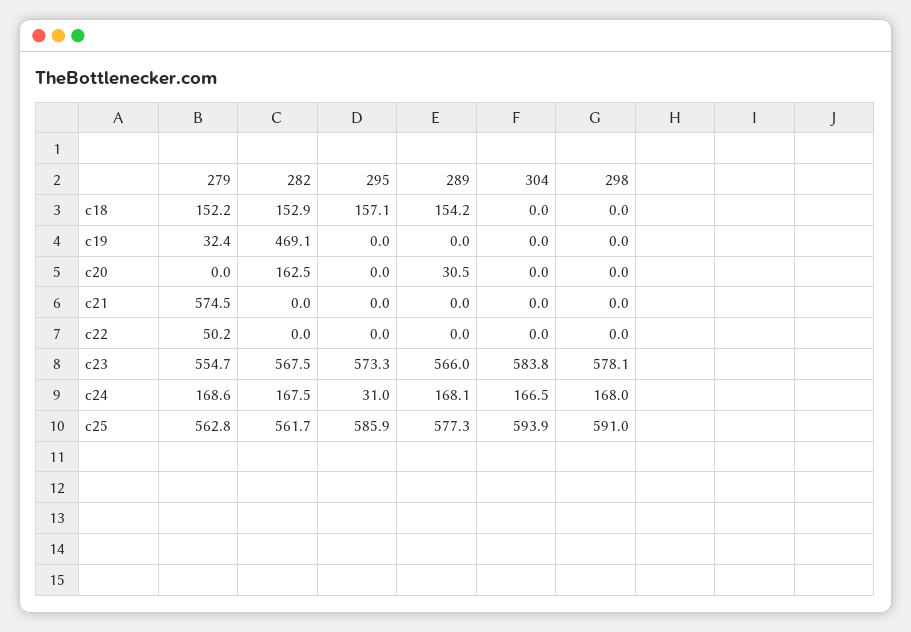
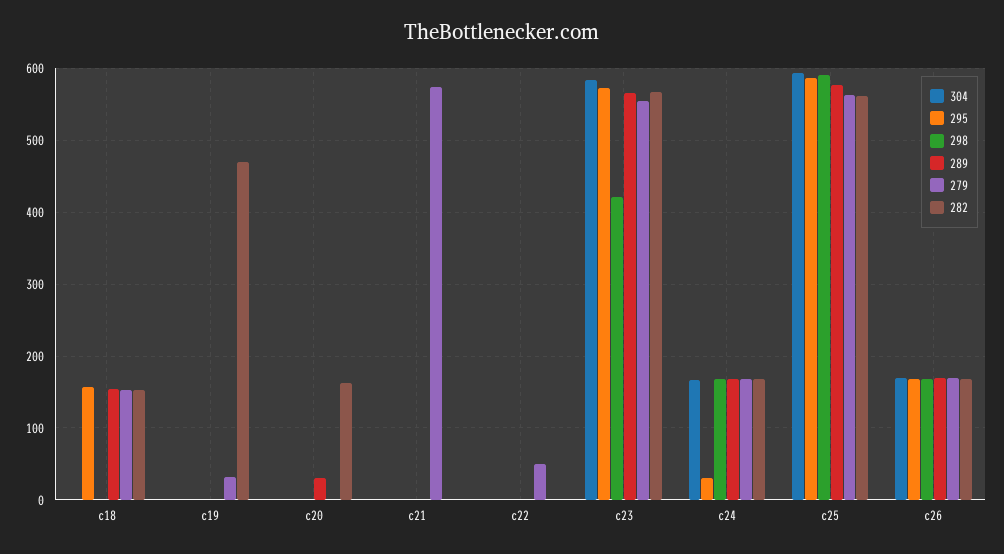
  {
    "279": {
      "c18": 152.2,
      "c19": 32.4,
      "c20": 0,
      "c21": 574.5,
      "c22": 50.2,
      "c23": 554.7,
      "c24": 168.6,
-     "c25": 562.8
+     "c25": 562.8,
+     "c26": 170
    },
    "282": {
      "c18": 152.9,
      "c19": 469.1,
      "c20": 162.5,
      "c21": 0,
      "c22": 0,
      "c23": 567.5,
      "c24": 167.5,
-     "c25": 561.7
+     "c25": 561.7,
+     "c26": 170
    },
    "295": {
      "c18": 157.1,
      "c19": 0,
      "c20": 0,
      "c21": 0,
      "c22": 0,
      "c23": 573.3,
      "c24": 31,
-     "c25": 585.9
+     "c25": 585.9,
+     "c26": 170
    },
    "289": {
      "c18": 154.2,
      "c19": 0,
      "c20": 30.5,
      "c21": 0,
      "c22": 0,
      "c23": 566,
      "c24": 168.1,
-     "c25": 577.3
+     "c25": 577.3,
+     "c26": 170
    },
    "304": {
      "c18": 0,
      "c19": 0,
      "c20": 0,
      "c21": 0,
      "c22": 0,
      "c23": 583.8,
      "c24": 166.5,
-     "c25": 593.9
+     "c25": 593.9,
+     "c26": 170
    },
    "298": {
      "c18": 0,
      "c19": 0,
      "c20": 0,
      "c21": 0,
      "c22": 0,
-     "c23": 578.1,
+     "c23": 420,
      "c24": 168,
-     "c25": 591
+     "c25": 591,
+     "c26": 170
    }
  }

